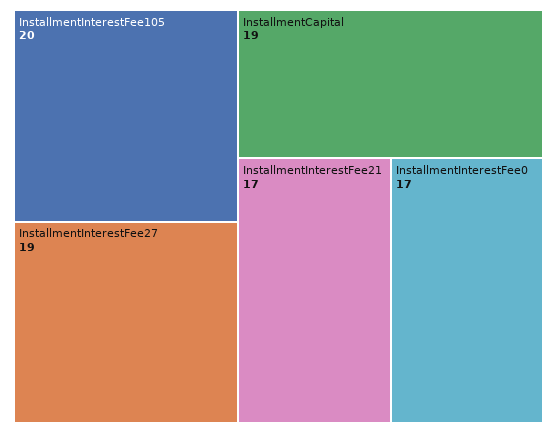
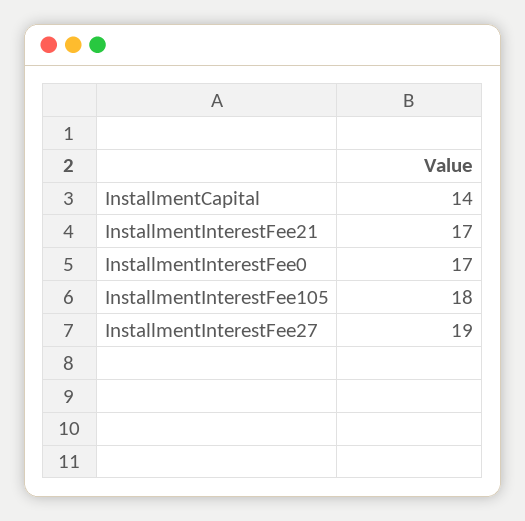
  {
-   "InstallmentInterestFee105": 20,
+   "InstallmentInterestFee105": 18,
    "InstallmentInterestFee27": 19,
-   "InstallmentCapital": 19,
+   "InstallmentCapital": 14,
    "InstallmentInterestFee21": 17,
    "InstallmentInterestFee0": 17
  }

